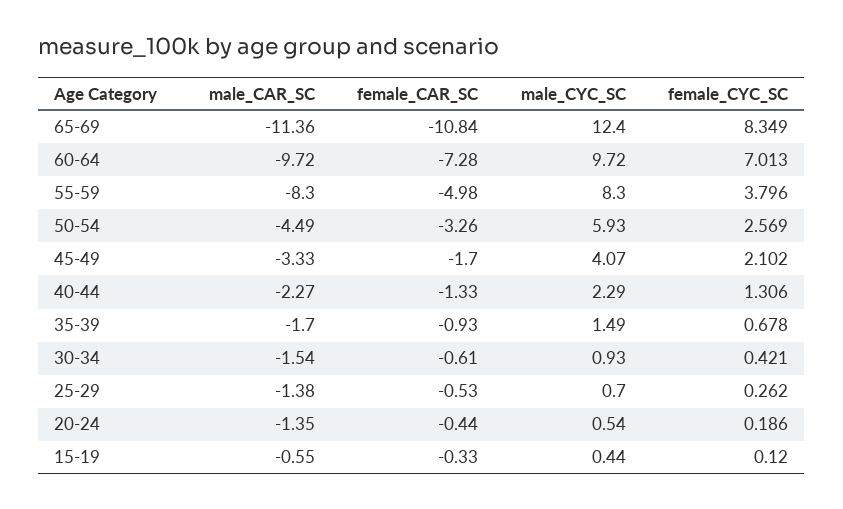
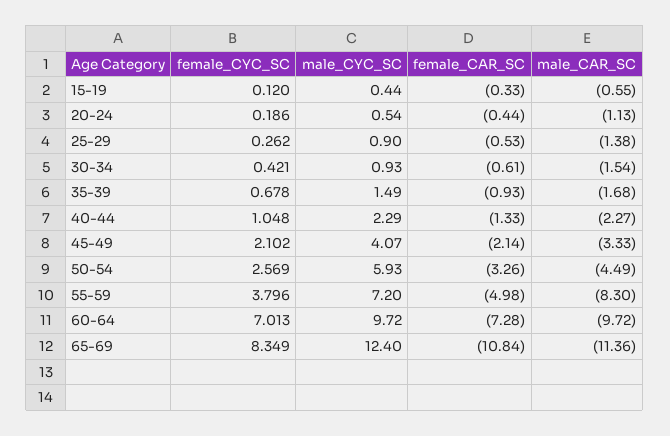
  {
    "male_CAR_SC": {
      "65-69": -11.36,
      "60-64": -9.72,
      "55-59": -8.3,
      "50-54": -4.49,
      "45-49": -3.33,
      "40-44": -2.27,
-     "35-39": -1.7,
+     "35-39": -1.68,
      "30-34": -1.54,
      "25-29": -1.38,
-     "20-24": -1.35,
+     "20-24": -1.13,
      "15-19": -0.55
    },
    "female_CAR_SC": {
      "65-69": -10.84,
      "60-64": -7.28,
      "55-59": -4.98,
      "50-54": -3.26,
-     "45-49": -1.7,
+     "45-49": -2.14,
      "40-44": -1.33,
      "35-39": -0.93,
      "30-34": -0.61,
      "25-29": -0.53,
      "20-24": -0.44,
      "15-19": -0.33
    },
    "male_CYC_SC": {
      "65-69": 12.4,
      "60-64": 9.72,
-     "55-59": 8.3,
+     "55-59": 7.2,
      "50-54": 5.93,
      "45-49": 4.07,
      "40-44": 2.29,
      "35-39": 1.49,
      "30-34": 0.93,
-     "25-29": 0.7,
+     "25-29": 0.9,
      "20-24": 0.54,
      "15-19": 0.44
    },
    "female_CYC_SC": {
      "65-69": 8.349,
      "60-64": 7.013,
      "55-59": 3.796,
      "50-54": 2.569,
      "45-49": 2.102,
-     "40-44": 1.306,
+     "40-44": 1.048,
      "35-39": 0.678,
      "30-34": 0.421,
      "25-29": 0.262,
      "20-24": 0.186,
      "15-19": 0.12
    }
  }

